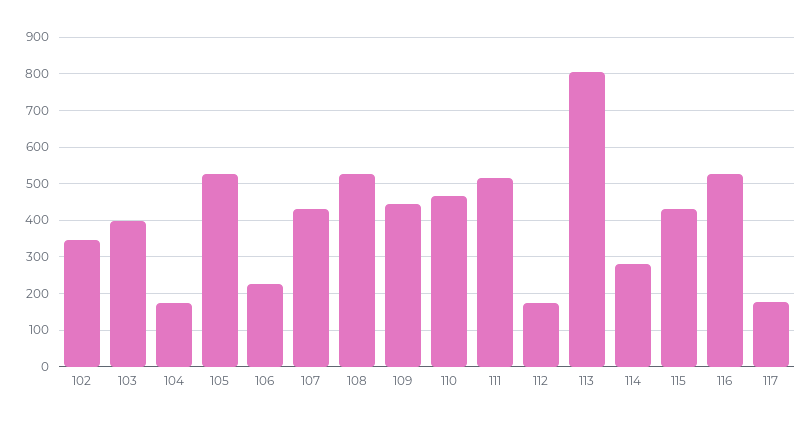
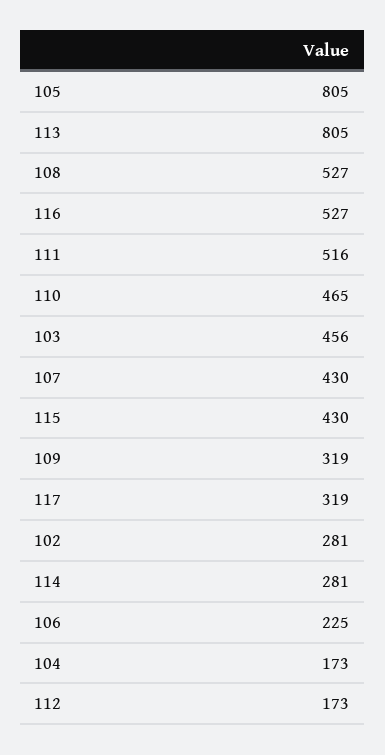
  {
-   "102": 340,
+   "102": 281,
-   "103": 400,
+   "103": 456,
    "104": 173,
-   "105": 520,
+   "105": 805,
    "106": 225,
    "107": 430,
    "108": 527,
-   "109": 440,
+   "109": 319,
    "110": 465,
    "111": 516,
    "112": 173,
    "113": 805,
    "114": 281,
    "115": 430,
    "116": 527,
-   "117": 180
+   "117": 319
  }

